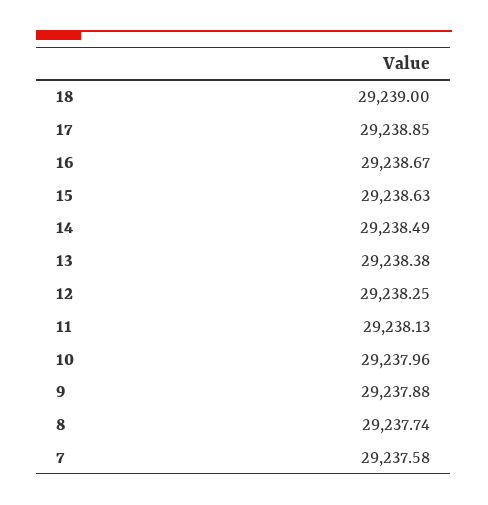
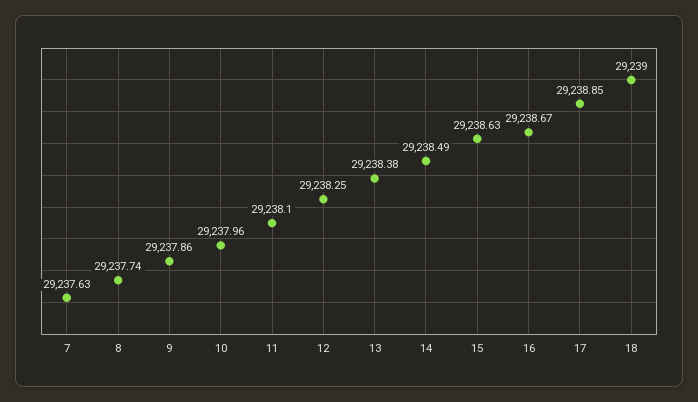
  {
    "18": 29239,
    "17": 29238.85,
    "16": 29238.67,
    "15": 29238.63,
    "14": 29238.49,
    "13": 29238.38,
    "12": 29238.25,
-   "11": 29238.13,
+   "11": 29238.1,
    "10": 29237.96,
-   "9": 29237.88,
+   "9": 29237.86,
    "8": 29237.74,
-   "7": 29237.58
+   "7": 29237.63
  }

